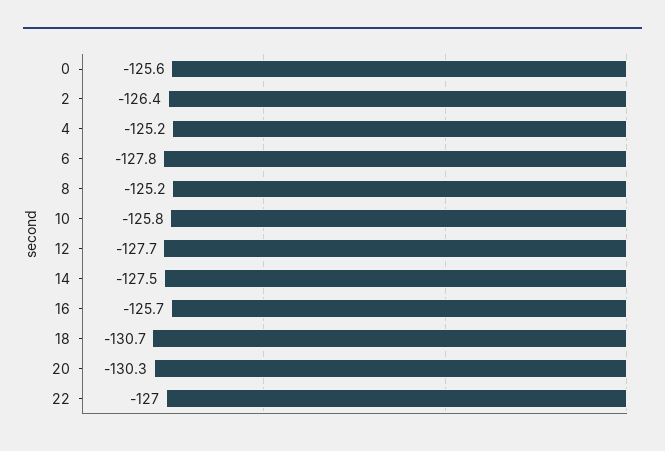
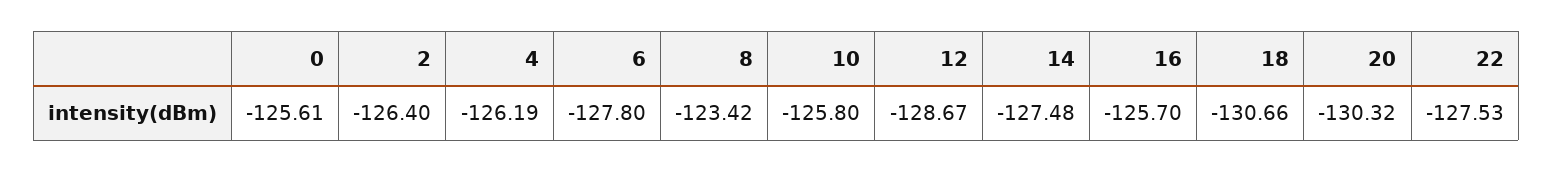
  {
    "0": -125.61,
    "2": -126.4,
-   "4": -125.2,
+   "4": -126.19,
    "6": -127.8,
-   "8": -125.2,
+   "8": -123.42,
    "10": -125.8,
-   "12": -127.7,
+   "12": -128.67,
    "14": -127.48,
    "16": -125.7,
    "18": -130.66,
    "20": -130.32,
-   "22": -127
+   "22": -127.53
  }

